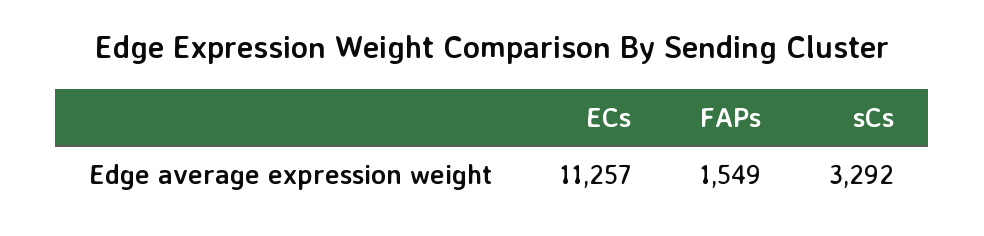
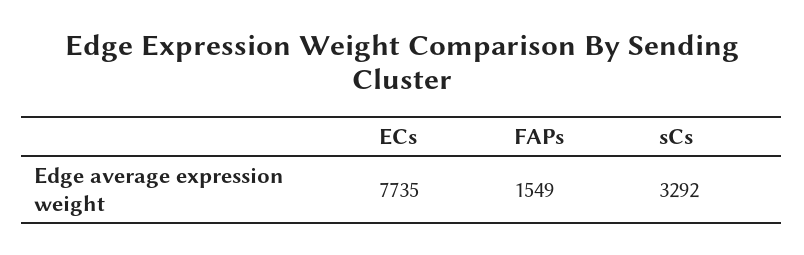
  {
-   "ECs": 11257,
+   "ECs": 7735,
    "FAPs": 1549,
    "sCs": 3292
  }

